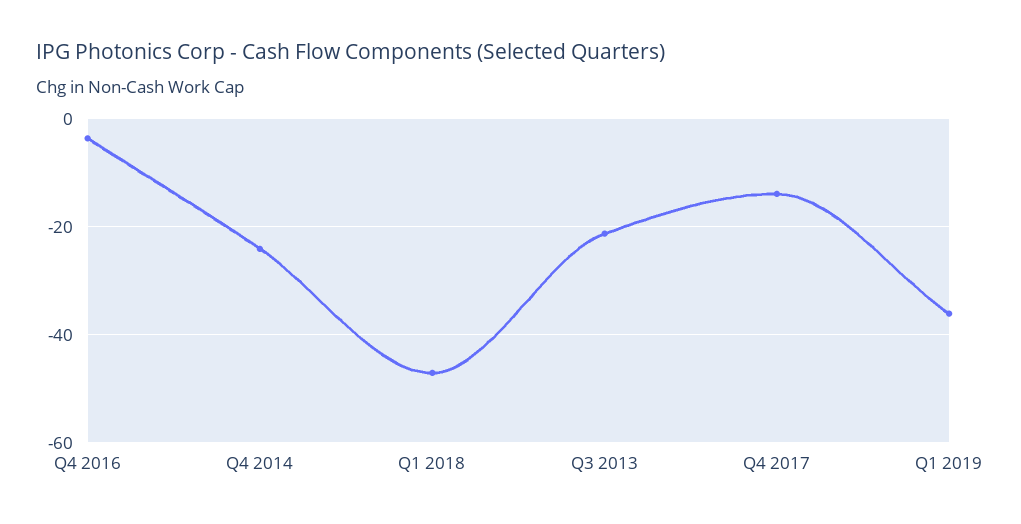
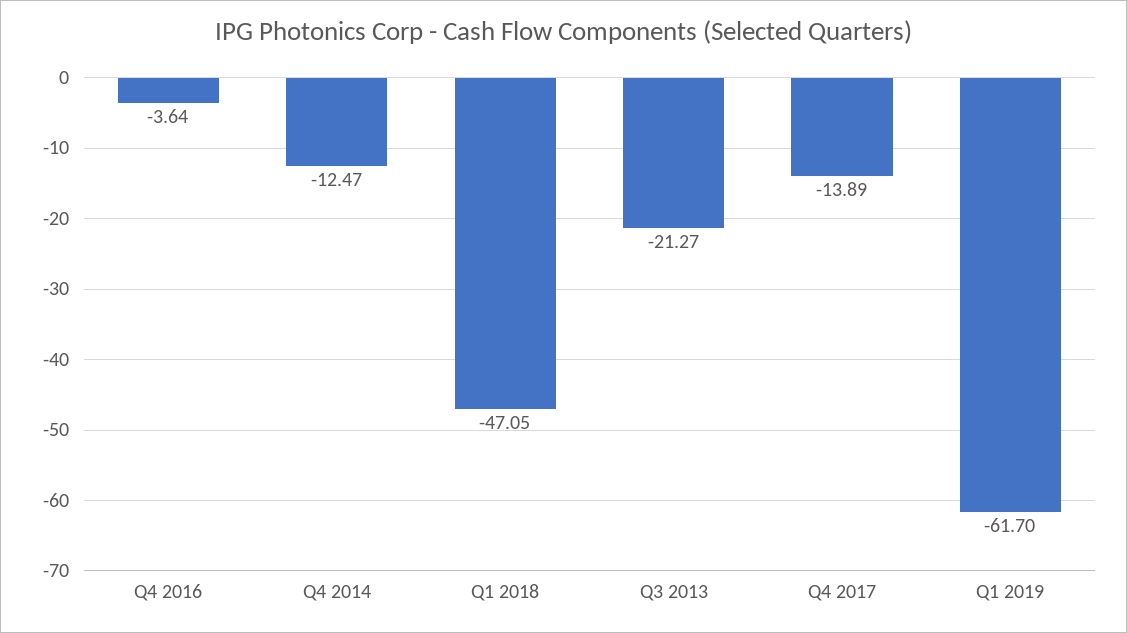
  {
    "Q4 2016": -3.64,
-   "Q4 2014": -24,
+   "Q4 2014": -12.47,
    "Q1 2018": -47.05,
    "Q3 2013": -21.27,
    "Q4 2017": -13.89,
-   "Q1 2019": -36
+   "Q1 2019": -61.7
  }

